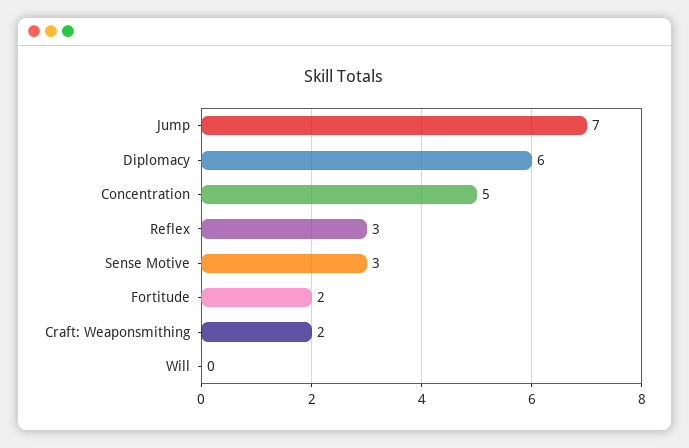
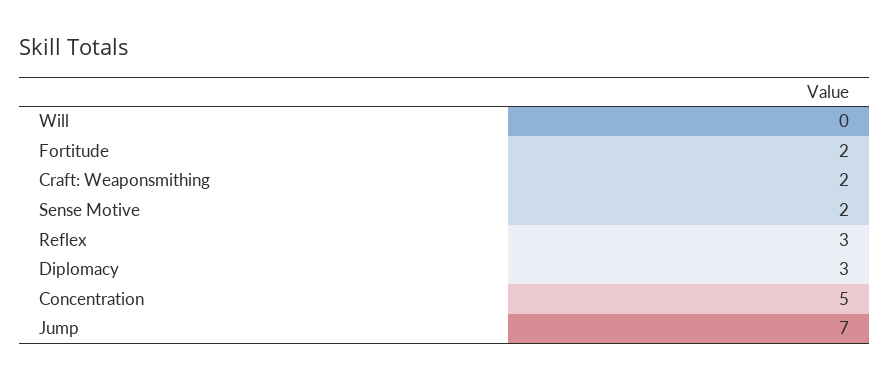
  {
    "Jump": 7,
-   "Diplomacy": 6,
+   "Diplomacy": 3,
    "Concentration": 5,
    "Reflex": 3,
-   "Sense Motive": 3,
+   "Sense Motive": 2,
    "Fortitude": 2,
    "Craft: Weaponsmithing": 2,
    "Will": 0
  }

